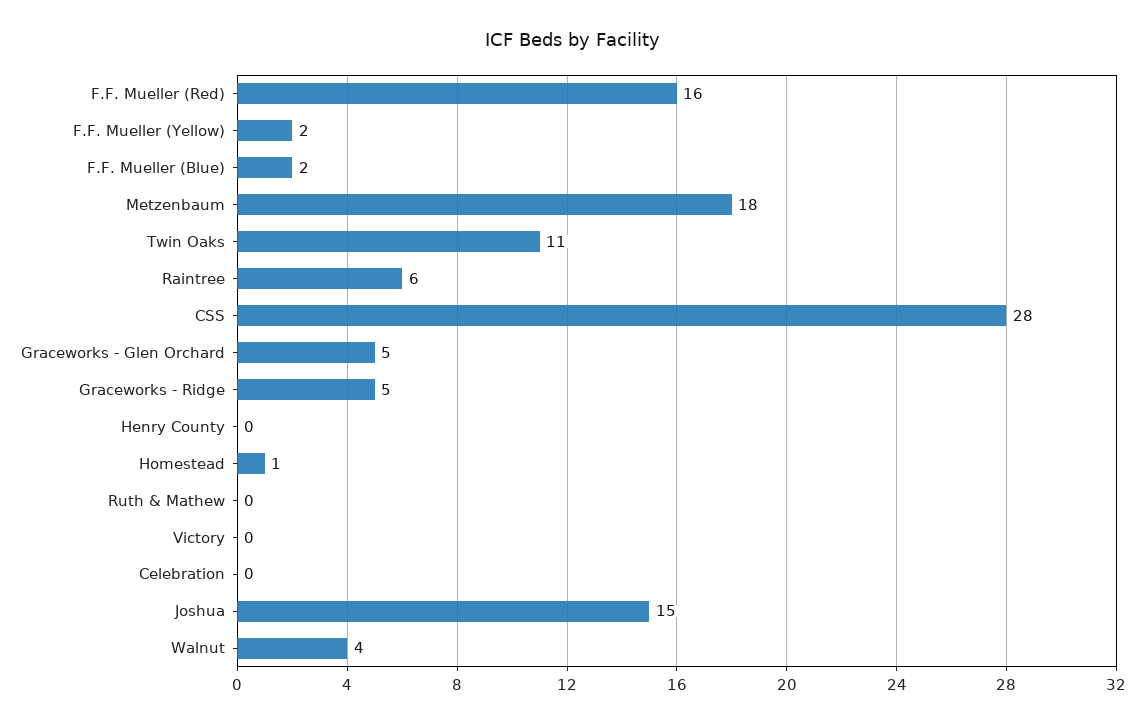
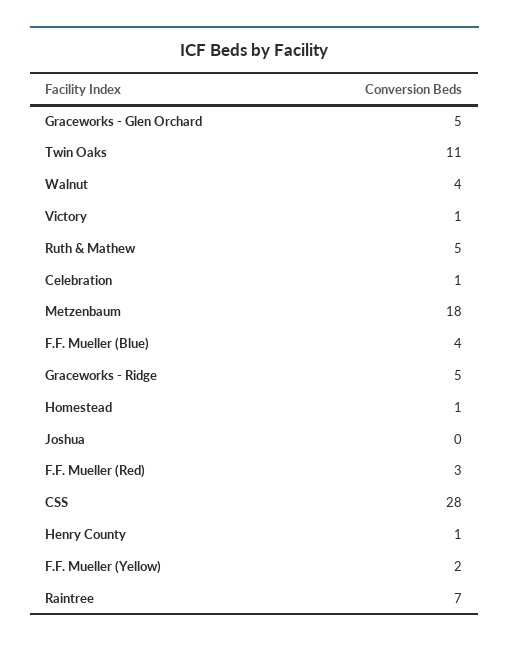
  {
-   "F.F. Mueller (Red)": 16,
+   "F.F. Mueller (Red)": 3,
    "F.F. Mueller (Yellow)": 2,
-   "F.F. Mueller (Blue)": 2,
+   "F.F. Mueller (Blue)": 4,
    "Metzenbaum": 18,
    "Twin Oaks": 11,
-   "Raintree": 6,
+   "Raintree": 7,
    "CSS": 28,
    "Graceworks - Glen Orchard": 5,
    "Graceworks - Ridge": 5,
-   "Henry County": 0,
+   "Henry County": 1,
    "Homestead": 1,
-   "Ruth & Mathew": 0,
+   "Ruth & Mathew": 5,
-   "Victory": 0,
+   "Victory": 1,
-   "Celebration": 0,
+   "Celebration": 1,
-   "Joshua": 15,
+   "Joshua": 0,
    "Walnut": 4
  }

